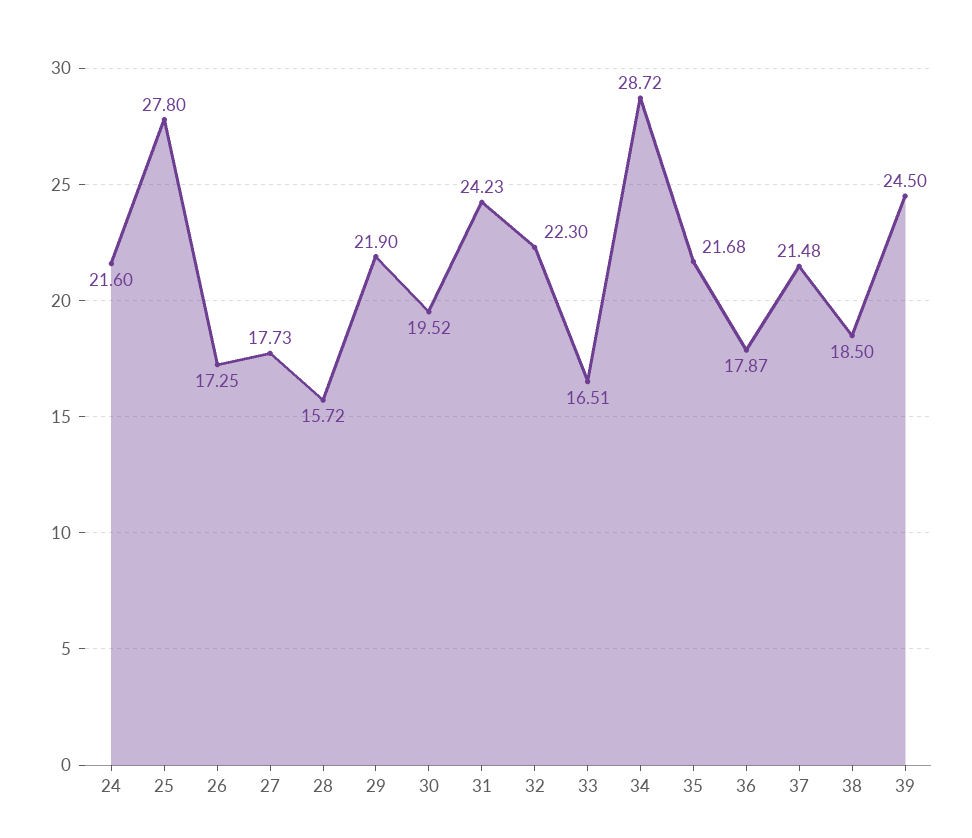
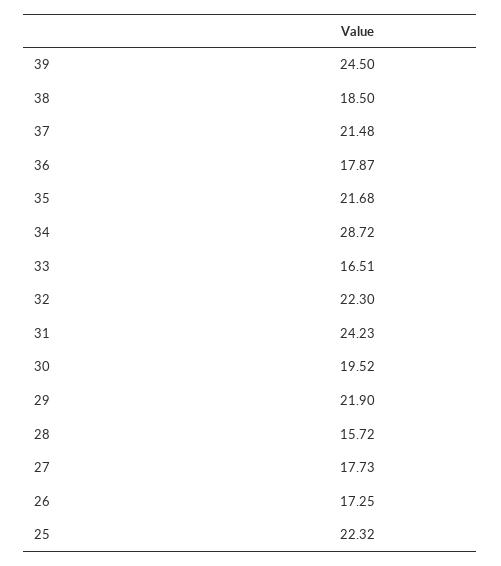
  {
-   "24": 21.6,
-   "25": 27.8,
+   "25": 22.32,
    "26": 17.25,
    "27": 17.73,
    "28": 15.72,
    "29": 21.9,
    "30": 19.52,
    "31": 24.23,
    "32": 22.3,
    "33": 16.51,
    "34": 28.72,
    "35": 21.68,
    "36": 17.87,
    "37": 21.48,
    "38": 18.5,
    "39": 24.5
  }

